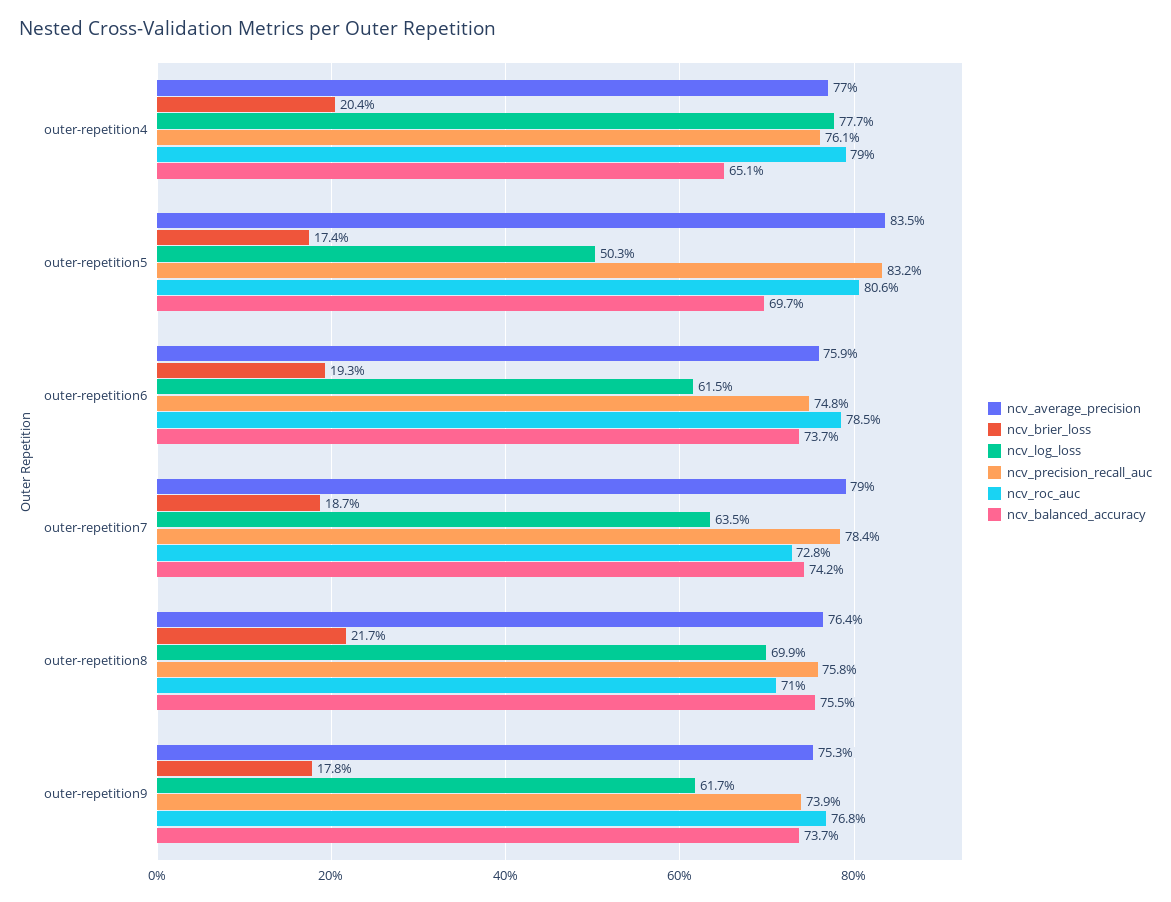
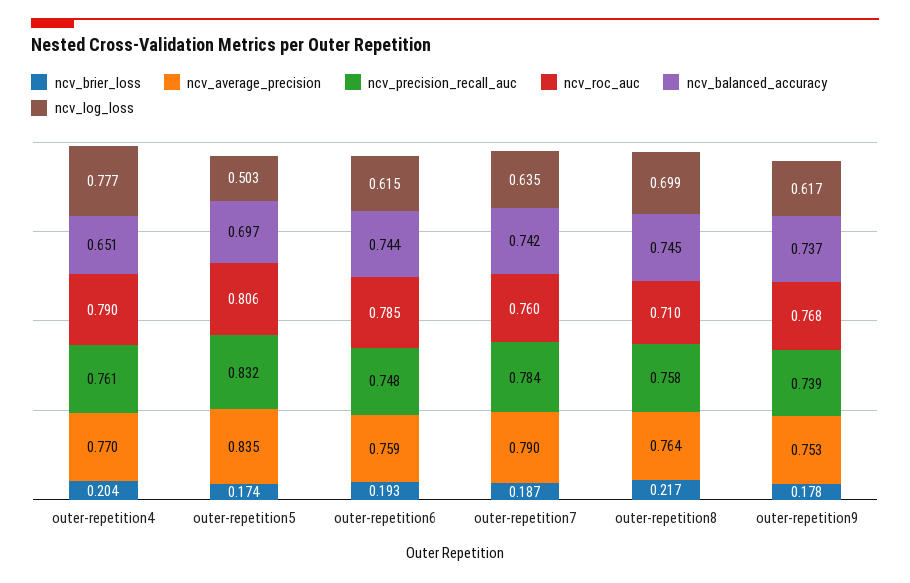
  {
    "ncv_average_precision": {
      "outer-repetition4": 0.77,
      "outer-repetition5": 0.835,
      "outer-repetition6": 0.759,
      "outer-repetition7": 0.79,
      "outer-repetition8": 0.764,
      "outer-repetition9": 0.753
    },
    "ncv_brier_loss": {
      "outer-repetition4": 0.204,
      "outer-repetition5": 0.174,
      "outer-repetition6": 0.193,
      "outer-repetition7": 0.187,
      "outer-repetition8": 0.217,
      "outer-repetition9": 0.178
    },
    "ncv_log_loss": {
      "outer-repetition4": 0.777,
      "outer-repetition5": 0.503,
      "outer-repetition6": 0.615,
      "outer-repetition7": 0.635,
      "outer-repetition8": 0.699,
      "outer-repetition9": 0.617
    },
    "ncv_precision_recall_auc": {
      "outer-repetition4": 0.761,
      "outer-repetition5": 0.832,
      "outer-repetition6": 0.748,
      "outer-repetition7": 0.784,
      "outer-repetition8": 0.758,
      "outer-repetition9": 0.739
    },
    "ncv_roc_auc": {
      "outer-repetition4": 0.79,
      "outer-repetition5": 0.806,
      "outer-repetition6": 0.785,
-     "outer-repetition7": 0.728,
+     "outer-repetition7": 0.76,
      "outer-repetition8": 0.71,
      "outer-repetition9": 0.768
    },
    "ncv_balanced_accuracy": {
      "outer-repetition4": 0.651,
      "outer-repetition5": 0.697,
-     "outer-repetition6": 0.737,
+     "outer-repetition6": 0.744,
      "outer-repetition7": 0.742,
-     "outer-repetition8": 0.755,
+     "outer-repetition8": 0.745,
      "outer-repetition9": 0.737
    }
  }

